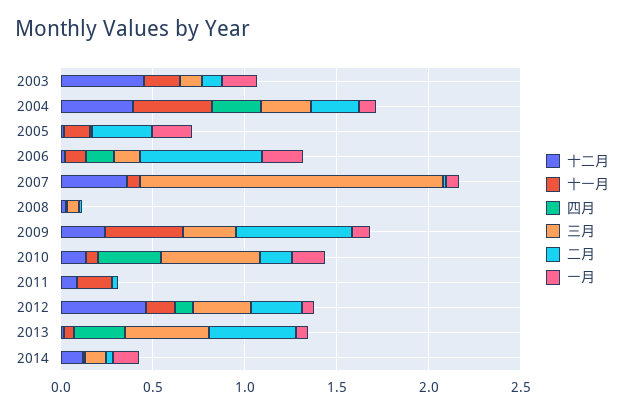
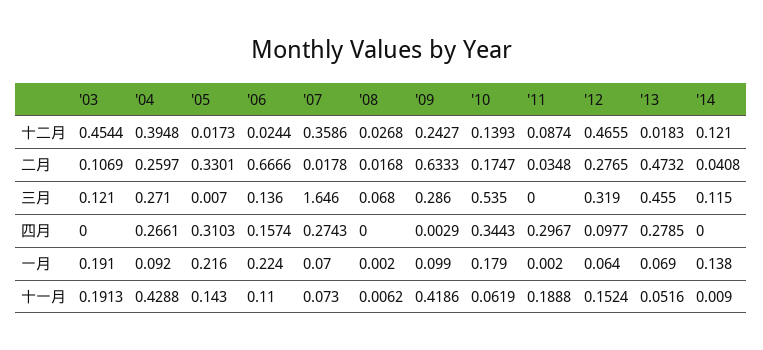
  {
    "十二月": {
      "2003": 0.4544,
      "2004": 0.3948,
      "2005": 0.0173,
      "2006": 0.0244,
      "2007": 0.3586,
      "2008": 0.0268,
      "2009": 0.2427,
      "2010": 0.1393,
      "2011": 0.0874,
      "2012": 0.4655,
      "2013": 0.0183,
      "2014": 0.121
    },
    "十一月": {
      "2003": 0.1913,
      "2004": 0.4288,
      "2005": 0.143,
      "2006": 0.11,
      "2007": 0.073,
      "2008": 0.0062,
      "2009": 0.4186,
      "2010": 0.0619,
      "2011": 0.1888,
      "2012": 0.1524,
      "2013": 0.0516,
      "2014": 0.009
    },
    "四月": {
      "2003": 0,
      "2004": 0.2661,
-     "2005": 0,
+     "2005": 0.3103,
      "2006": 0.1574,
-     "2007": 0,
+     "2007": 0.2743,
      "2008": 0,
      "2009": 0.0029,
      "2010": 0.3443,
-     "2011": 0,
+     "2011": 0.2967,
      "2012": 0.0977,
      "2013": 0.2785,
      "2014": 0
    },
    "三月": {
      "2003": 0.121,
      "2004": 0.271,
      "2005": 0.007,
      "2006": 0.136,
      "2007": 1.646,
      "2008": 0.068,
      "2009": 0.286,
      "2010": 0.535,
      "2011": 0,
      "2012": 0.319,
      "2013": 0.455,
      "2014": 0.115
    },
    "二月": {
      "2003": 0.1069,
      "2004": 0.2597,
      "2005": 0.3301,
      "2006": 0.6666,
      "2007": 0.0178,
      "2008": 0.0168,
      "2009": 0.6333,
      "2010": 0.1747,
      "2011": 0.0348,
      "2012": 0.2765,
      "2013": 0.4732,
      "2014": 0.0408
    },
    "一月": {
      "2003": 0.191,
      "2004": 0.092,
      "2005": 0.216,
      "2006": 0.224,
      "2007": 0.07,
      "2008": 0.002,
      "2009": 0.099,
      "2010": 0.179,
      "2011": 0.002,
      "2012": 0.064,
      "2013": 0.069,
      "2014": 0.138
    }
  }

